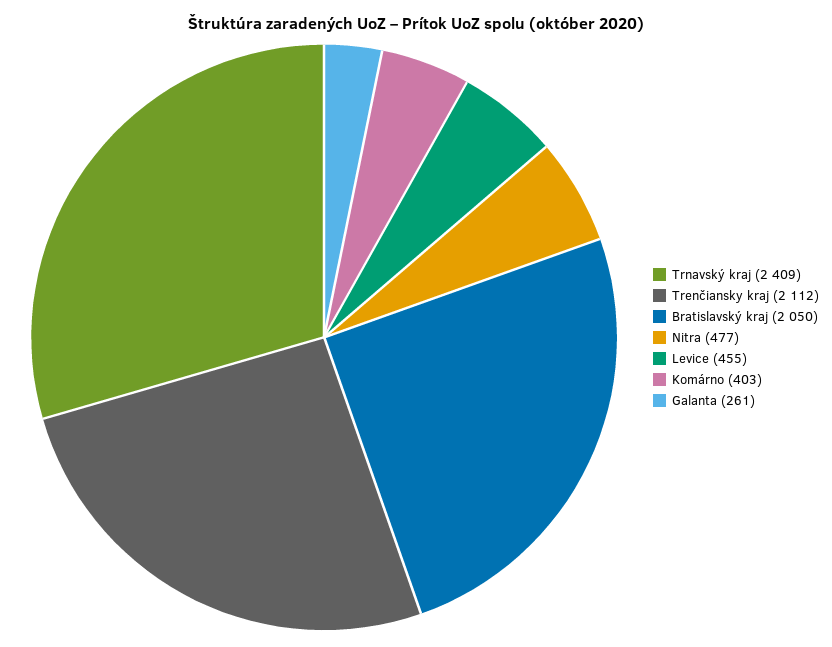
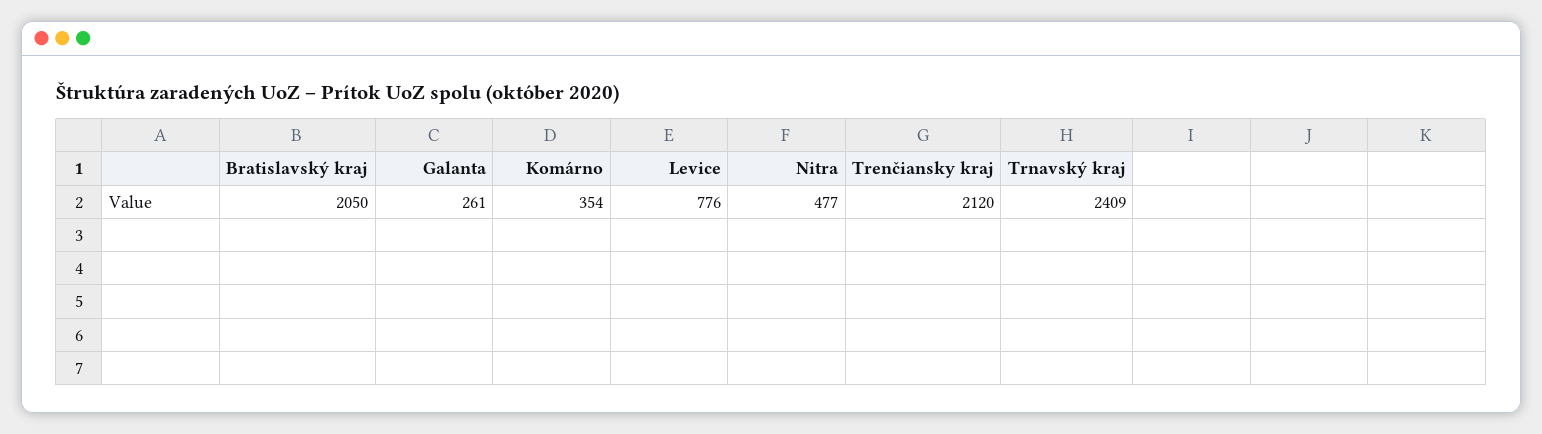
  {
    "Trnavský kraj": 2409,
-   "Trenčiansky kraj": 2112,
+   "Trenčiansky kraj": 2120,
    "Bratislavský kraj": 2050,
    "Nitra": 477,
-   "Levice": 455,
+   "Levice": 776,
-   "Komárno": 403,
+   "Komárno": 354,
    "Galanta": 261
  }

